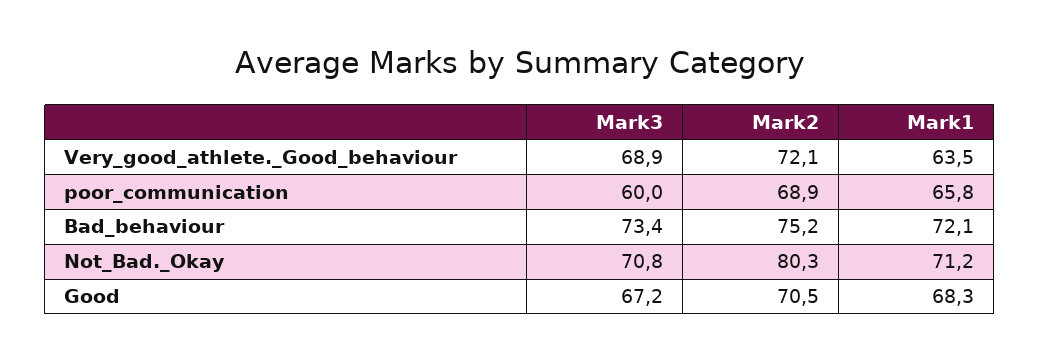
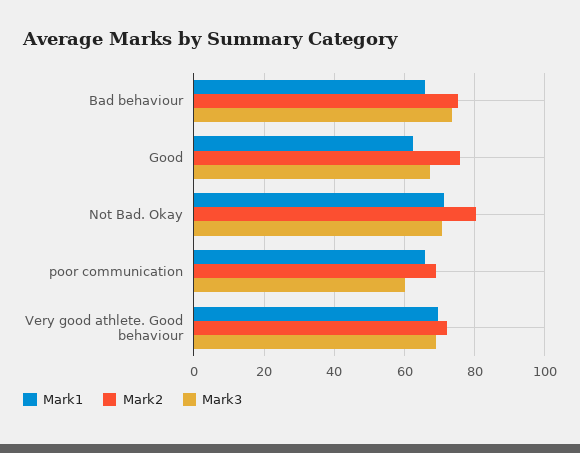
  {
    "Mark3": {
      "Very_good_athlete._Good_behaviour": 68.9,
      "poor_communication": 60,
      "Bad_behaviour": 73.4,
      "Not_Bad._Okay": 70.8,
      "Good": 67.2
    },
    "Mark2": {
      "Very_good_athlete._Good_behaviour": 72.1,
      "poor_communication": 68.9,
      "Bad_behaviour": 75.2,
      "Not_Bad._Okay": 80.3,
-     "Good": 70.5
+     "Good": 76
    },
    "Mark1": {
-     "Very_good_athlete._Good_behaviour": 63.5,
+     "Very_good_athlete._Good_behaviour": 70,
      "poor_communication": 65.8,
-     "Bad_behaviour": 72.1,
+     "Bad_behaviour": 66,
      "Not_Bad._Okay": 71.2,
-     "Good": 68.3
+     "Good": 62
    }
  }

